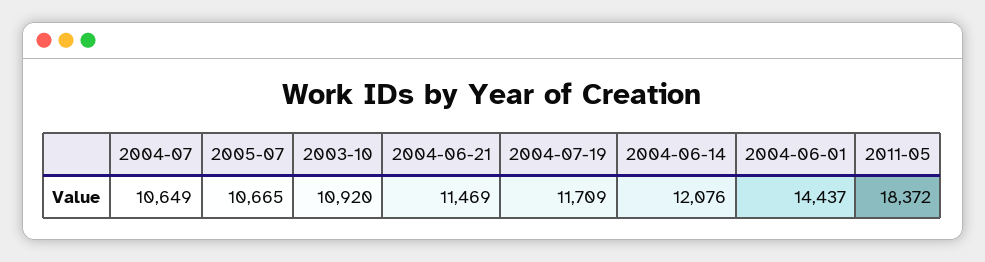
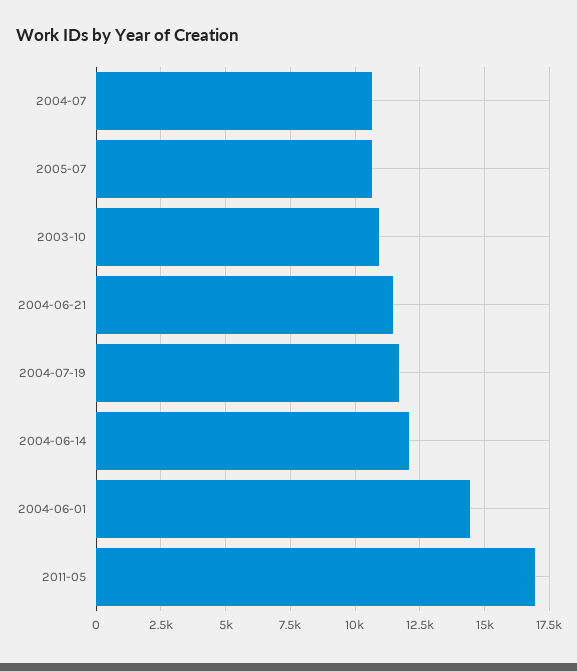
  {
    "2004-07": 10649,
    "2005-07": 10665,
    "2003-10": 10920,
    "2004-06-21": 11469,
    "2004-07-19": 11709,
    "2004-06-14": 12076,
    "2004-06-01": 14437,
-   "2011-05": 18372
+   "2011-05": 17000
  }

